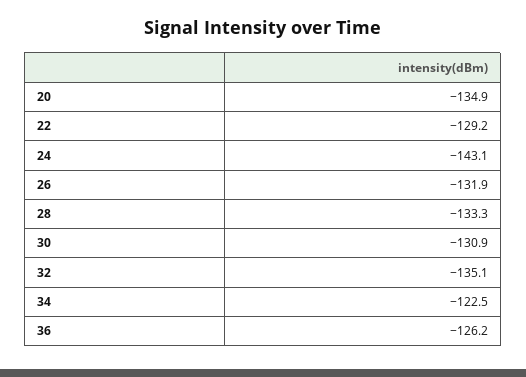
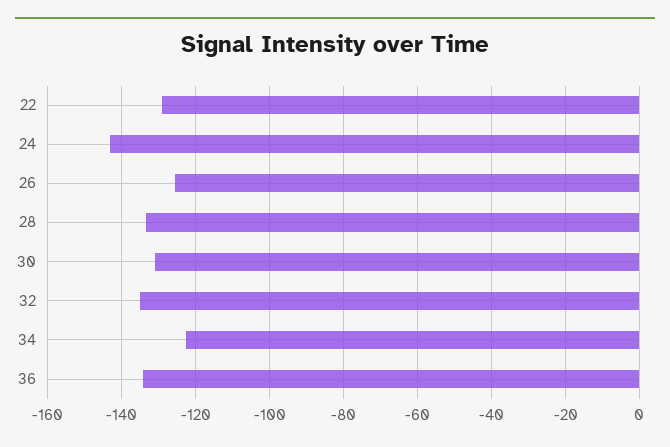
  {
-   "20": -134.9,
    "22": -129.2,
    "24": -143.1,
-   "26": -131.9,
+   "26": -126,
    "28": -133.3,
    "30": -130.9,
    "32": -135.1,
    "34": -122.5,
-   "36": -126.2
+   "36": -134
  }

